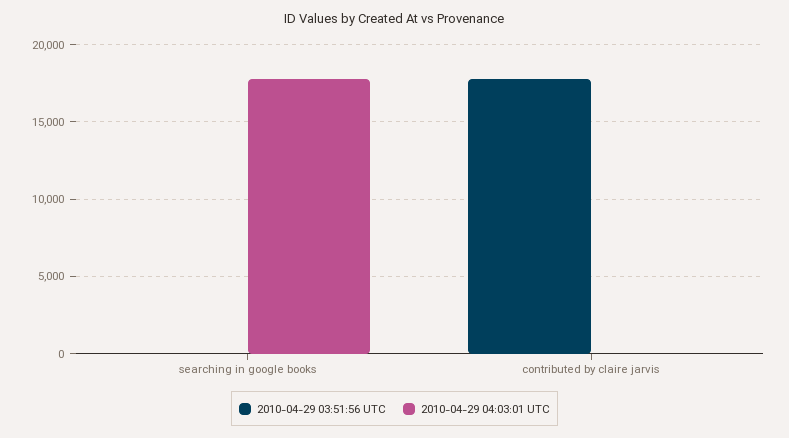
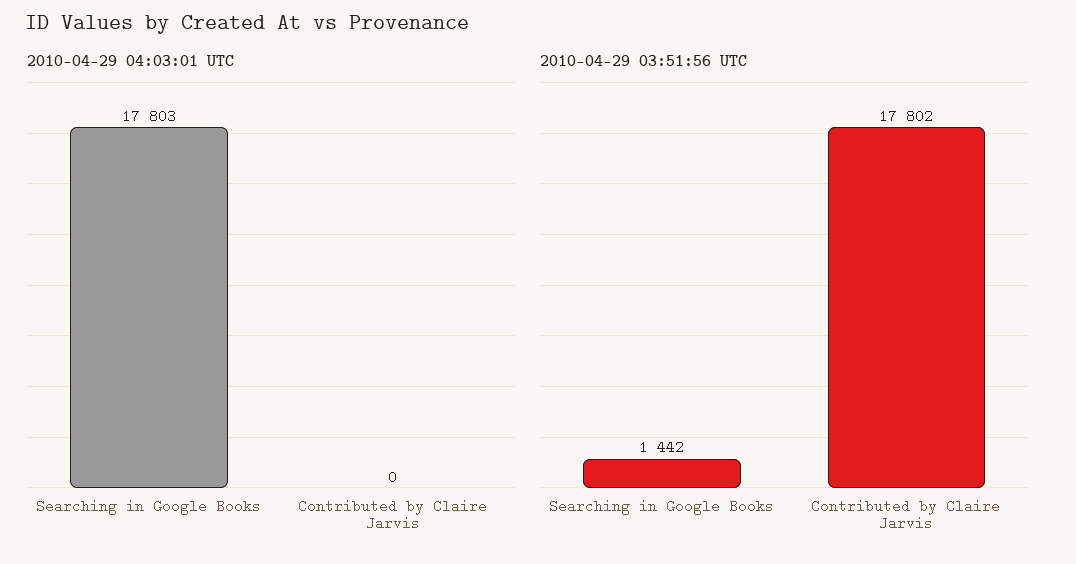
  {
    "2010-04-29 03:51:56 UTC": {
-     "searching in google books": 0,
+     "searching in google books": 1442,
      "contributed by claire jarvis": 17802
    },
    "2010-04-29 04:03:01 UTC": {
      "searching in google books": 17803,
      "contributed by claire jarvis": 0
    }
  }

